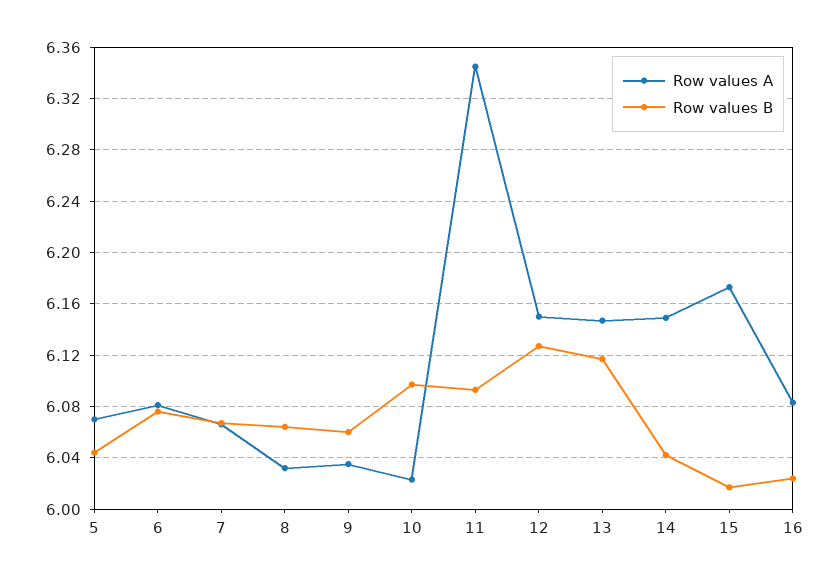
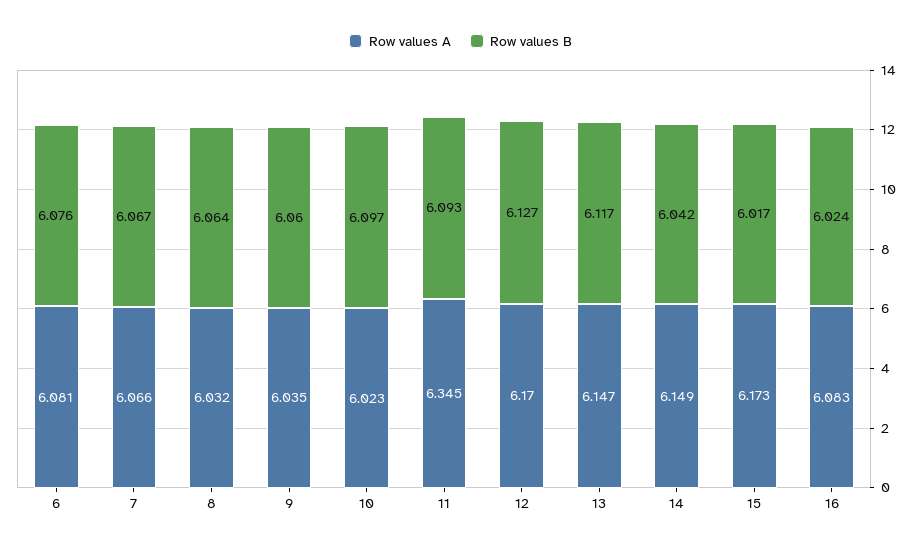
  {
    "Row values A": {
-     "5": 6.07,
      "6": 6.081,
      "7": 6.066,
      "8": 6.032,
      "9": 6.035,
      "10": 6.023,
      "11": 6.345,
-     "12": 6.15,
+     "12": 6.17,
      "13": 6.147,
      "14": 6.149,
      "15": 6.173,
      "16": 6.083
    },
    "Row values B": {
-     "5": 6.045,
      "6": 6.076,
      "7": 6.067,
      "8": 6.064,
      "9": 6.06,
      "10": 6.097,
      "11": 6.093,
      "12": 6.127,
      "13": 6.117,
      "14": 6.042,
      "15": 6.017,
      "16": 6.024
    }
  }

